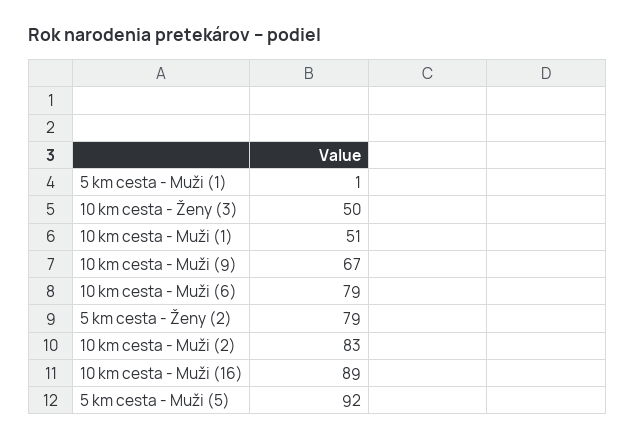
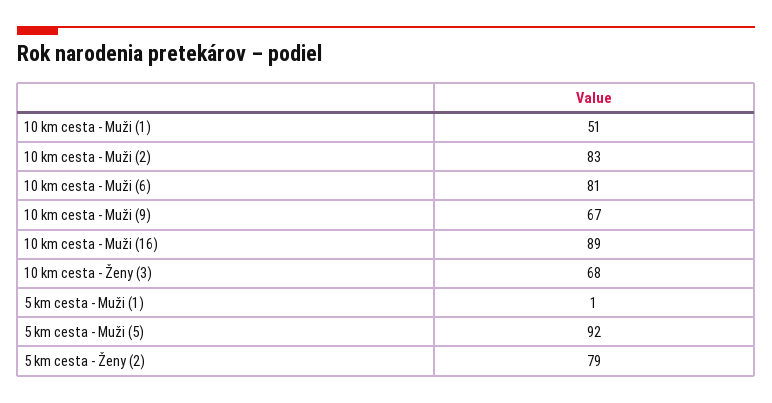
  {
    "5 km cesta - Muži (1)": 1,
-   "10 km cesta - Ženy (3)": 50,
+   "10 km cesta - Ženy (3)": 68,
    "10 km cesta - Muži (1)": 51,
    "10 km cesta - Muži (9)": 67,
-   "10 km cesta - Muži (6)": 79,
+   "10 km cesta - Muži (6)": 81,
    "5 km cesta - Ženy (2)": 79,
    "10 km cesta - Muži (2)": 83,
    "10 km cesta - Muži (16)": 89,
    "5 km cesta - Muži (5)": 92
  }

